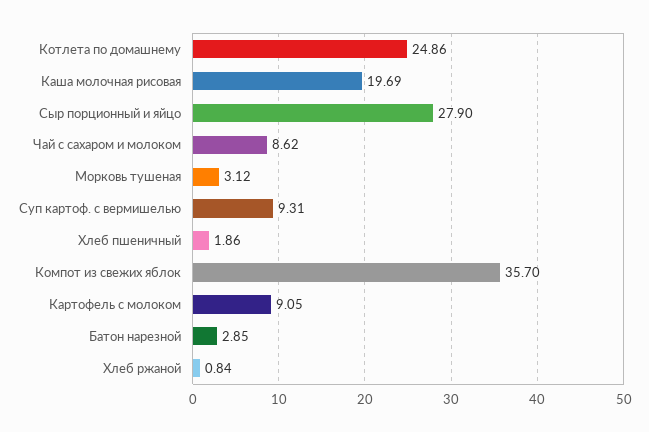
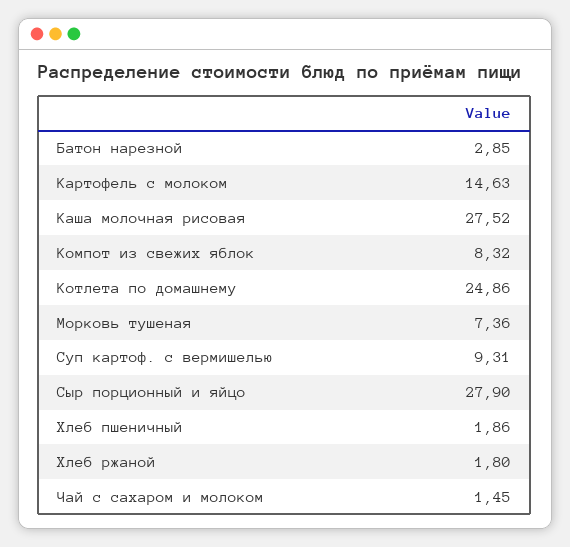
  {
    "Котлета по домашнему": 24.86,
-   "Каша молочная рисовая": 19.69,
+   "Каша молочная рисовая": 27.52,
    "Сыр порционный и яйцо": 27.9,
-   "Чай с сахаром и молоком": 8.62,
+   "Чай с сахаром и молоком": 1.45,
-   "Морковь тушеная": 3.12,
+   "Морковь тушеная": 7.36,
    "Суп картоф. с вермишелью": 9.31,
    "Хлеб пшеничный": 1.86,
-   "Компот из свежих яблок": 35.7,
+   "Компот из свежих яблок": 8.32,
-   "Картофель с молоком": 9.05,
+   "Картофель с молоком": 14.63,
    "Батон нарезной": 2.85,
-   "Хлеб ржаной": 0.84
+   "Хлеб ржаной": 1.8
  }

